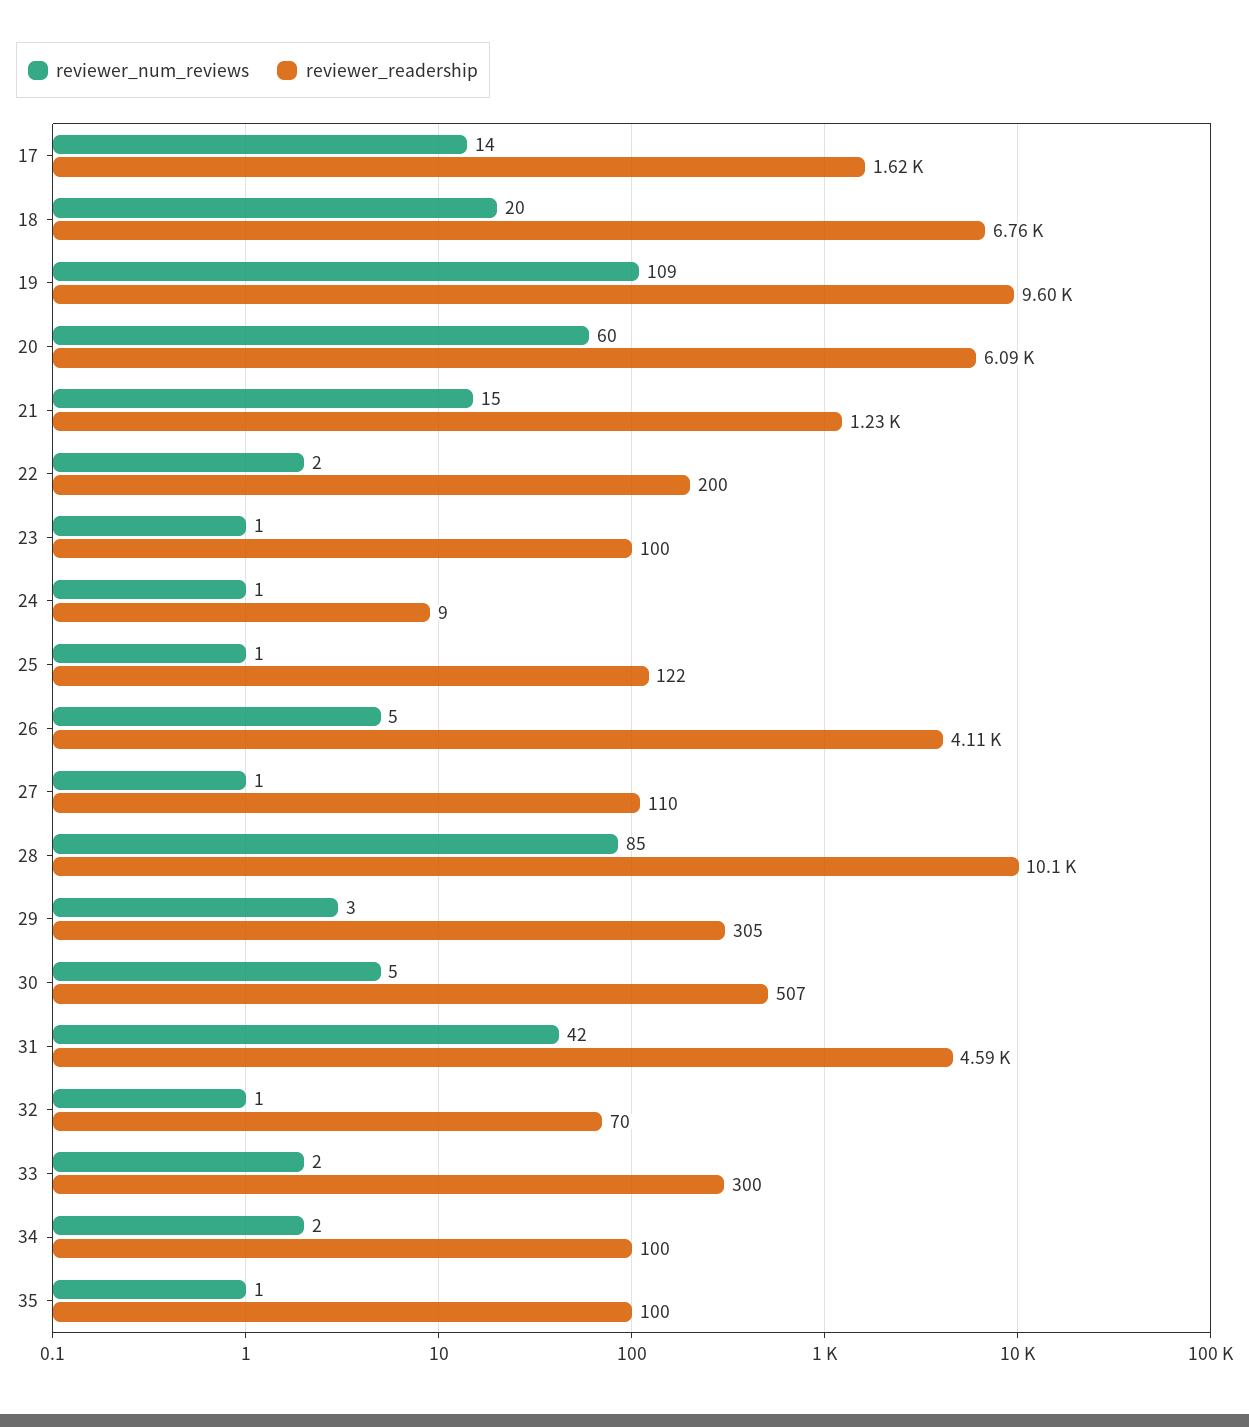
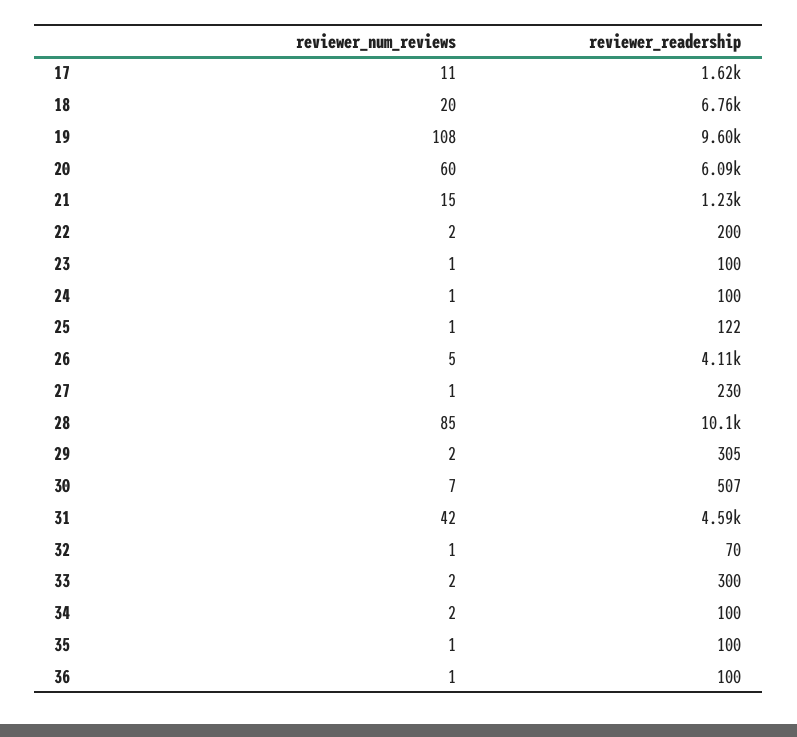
  {
    "reviewer_num_reviews": {
-     "17": 14,
+     "17": 11,
      "18": 20,
-     "19": 109,
+     "19": 108,
      "20": 60,
      "21": 15,
      "22": 2,
      "23": 1,
      "24": 1,
      "25": 1,
      "26": 5,
      "27": 1,
      "28": 85,
-     "29": 3,
+     "29": 2,
-     "30": 5,
+     "30": 7,
      "31": 42,
      "32": 1,
      "33": 2,
      "34": 2,
-     "35": 1
+     "35": 1,
+     "36": 1
    },
    "reviewer_readership": {
      "17": 1620,
      "18": 6760,
      "19": 9600,
      "20": 6090,
      "21": 1230,
      "22": 200,
      "23": 100,
-     "24": 9,
+     "24": 100,
      "25": 122,
      "26": 4110,
-     "27": 110,
+     "27": 230,
      "28": 10100,
      "29": 305,
      "30": 507,
      "31": 4590,
      "32": 70,
      "33": 300,
      "34": 100,
-     "35": 100
+     "35": 100,
+     "36": 100
    }
  }

